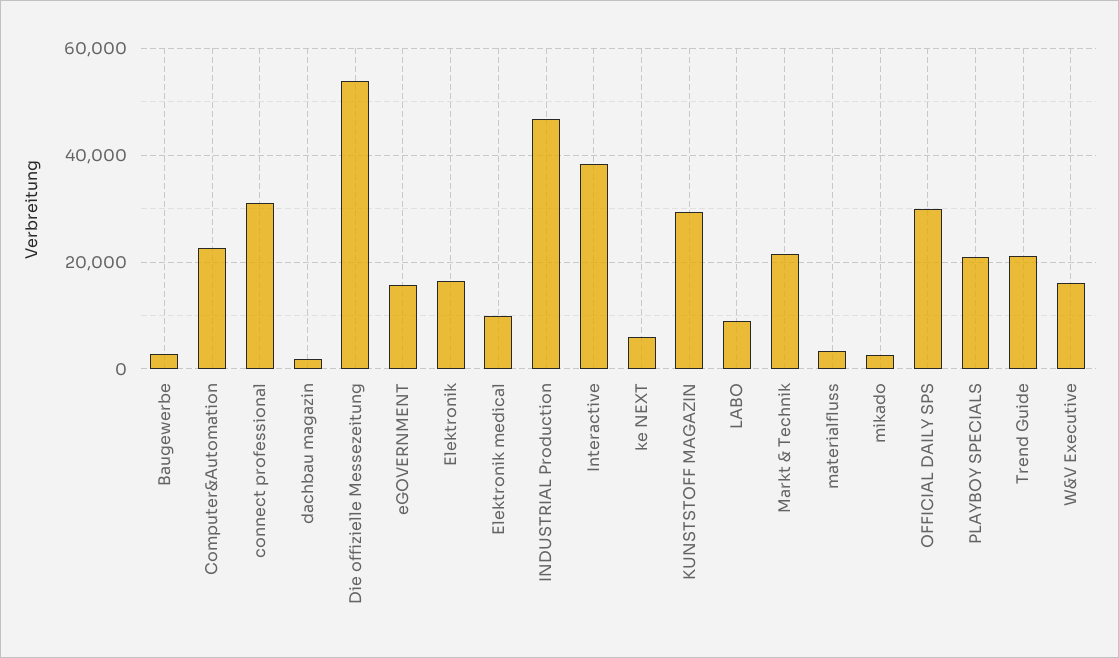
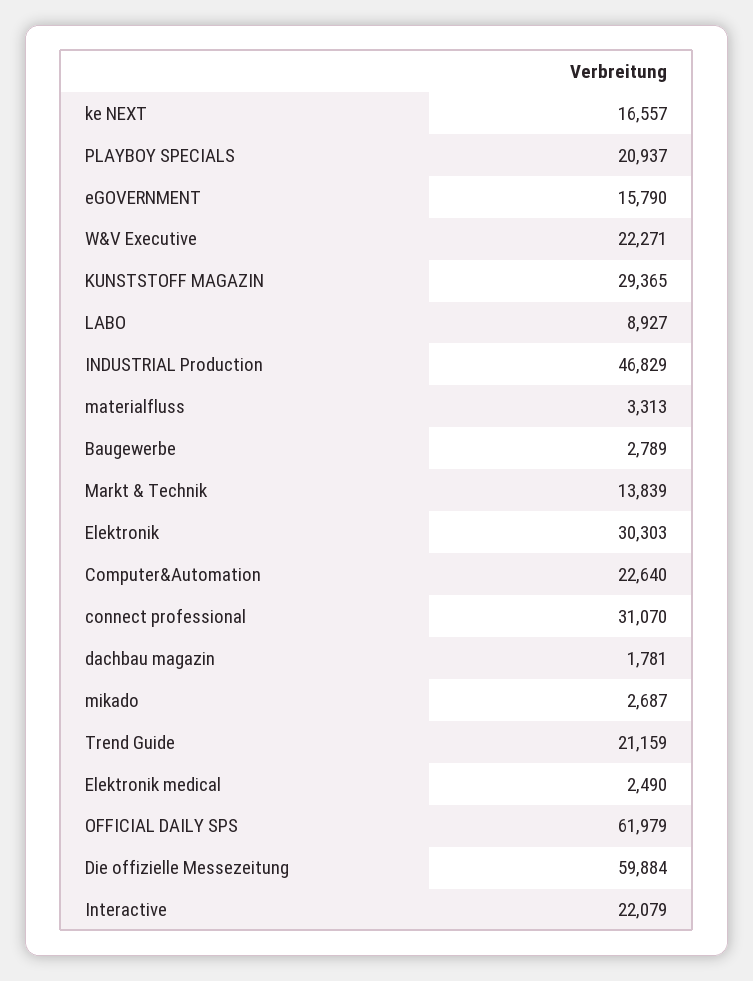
  {
    "Baugewerbe": 2789,
    "Computer&Automation": 22640,
    "connect professional": 31070,
    "dachbau magazin": 1781,
-   "Die offizielle Messezeitung": 54000,
+   "Die offizielle Messezeitung": 59884,
    "eGOVERNMENT": 15790,
-   "Elektronik": 16000,
+   "Elektronik": 30303,
-   "Elektronik medical": 10000,
+   "Elektronik medical": 2490,
    "INDUSTRIAL Production": 46829,
-   "Interactive": 38000,
+   "Interactive": 22079,
-   "ke NEXT": 6000,
+   "ke NEXT": 16557,
    "KUNSTSTOFF MAGAZIN": 29365,
    "LABO": 8927,
-   "Markt & Technik": 22000,
+   "Markt & Technik": 13839,
    "materialfluss": 3313,
    "mikado": 2687,
-   "OFFICIAL DAILY SPS": 30000,
+   "OFFICIAL DAILY SPS": 61979,
    "PLAYBOY SPECIALS": 20937,
    "Trend Guide": 21159,
-   "W&V Executive": 16000
+   "W&V Executive": 22271
  }

